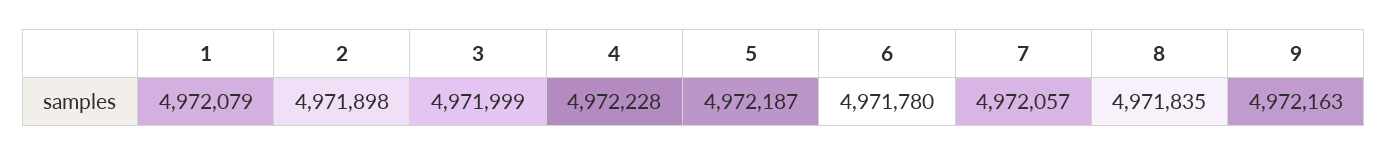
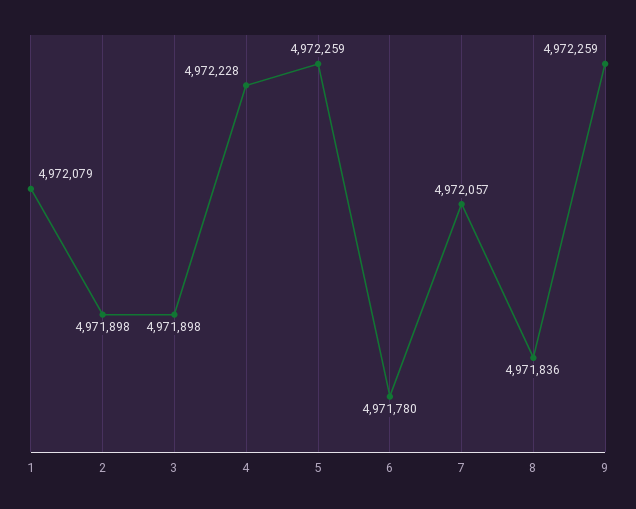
  {
    "1": 4972079,
    "2": 4971898,
-   "3": 4971999,
+   "3": 4971898,
    "4": 4972228,
-   "5": 4972187,
+   "5": 4972259,
    "6": 4971780,
    "7": 4972057,
-   "8": 4971835,
+   "8": 4971836,
-   "9": 4972163
+   "9": 4972259
  }

